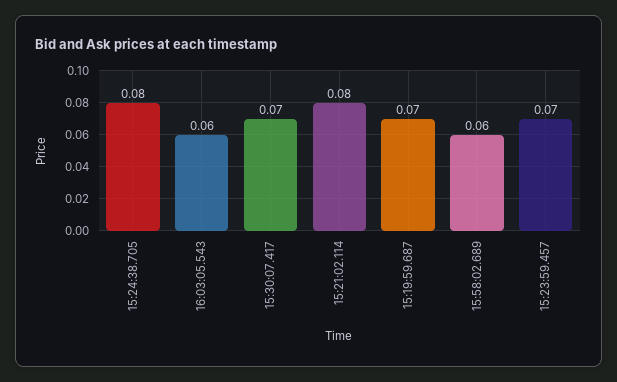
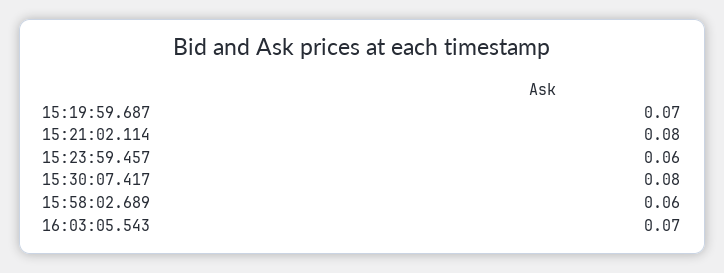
  {
-   "15:24:38.705": 0.08,
-   "16:03:05.543": 0.06,
+   "16:03:05.543": 0.07,
-   "15:30:07.417": 0.07,
+   "15:30:07.417": 0.08,
    "15:21:02.114": 0.08,
    "15:19:59.687": 0.07,
    "15:58:02.689": 0.06,
-   "15:23:59.457": 0.07
+   "15:23:59.457": 0.06
  }

